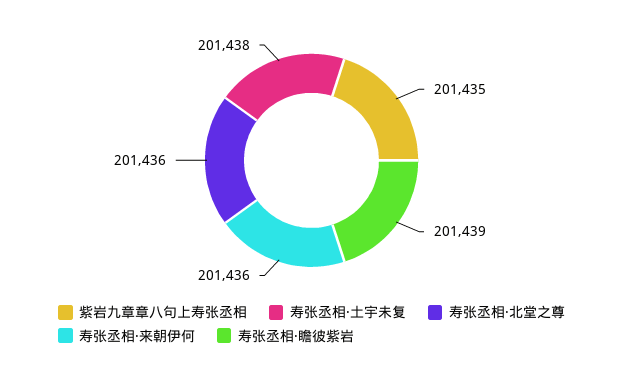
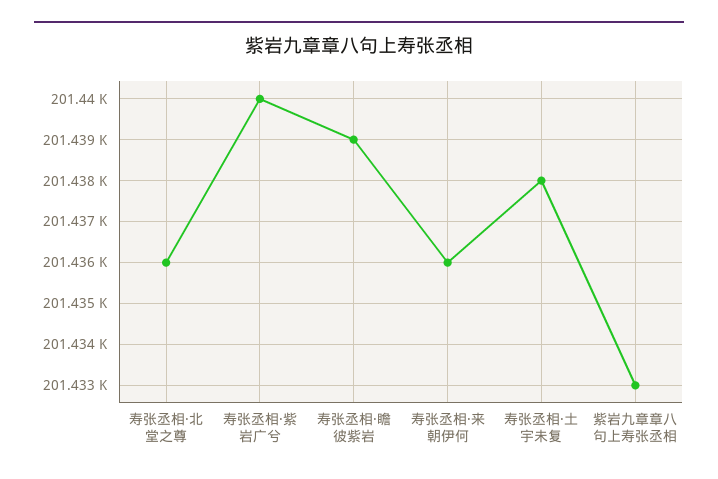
  {
-   "紫岩九章章八句上寿张丞相": 201435,
+   "紫岩九章章八句上寿张丞相": 201433,
    "寿张丞相·土宇未复": 201438,
    "寿张丞相·北堂之尊": 201436,
    "寿张丞相·来朝伊何": 201436,
-   "寿张丞相·瞻彼紫岩": 201439
+   "寿张丞相·瞻彼紫岩": 201439,
+   "寿张丞相·紫岩广兮": 201440
  }

